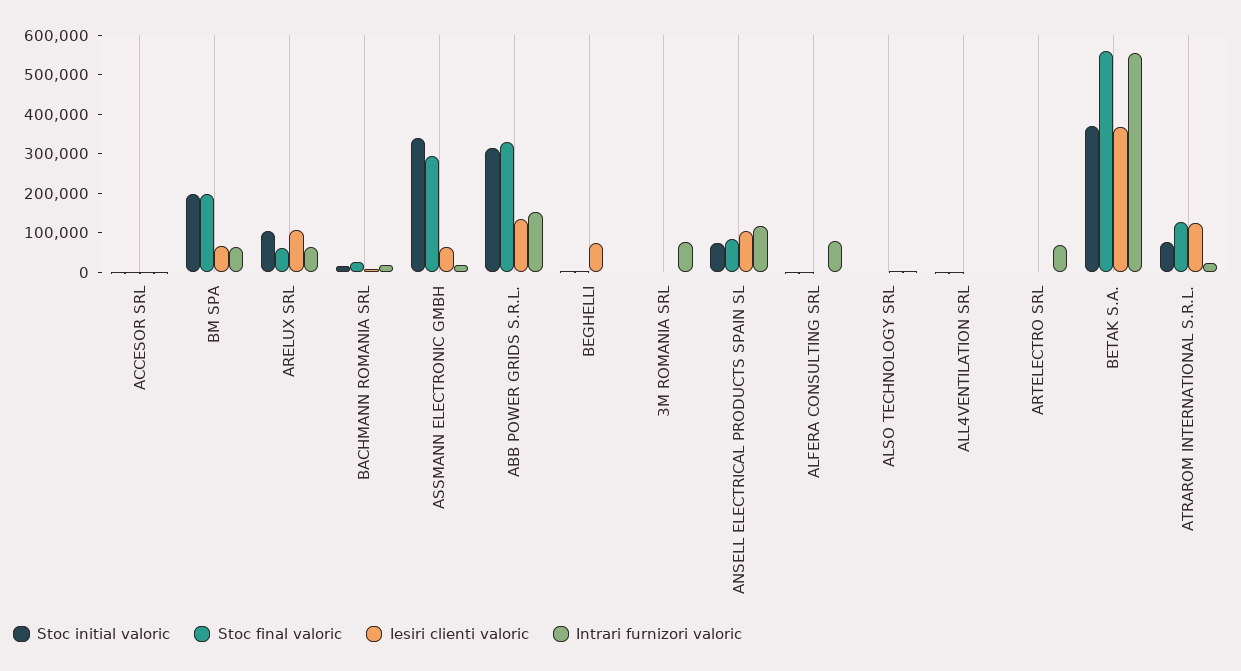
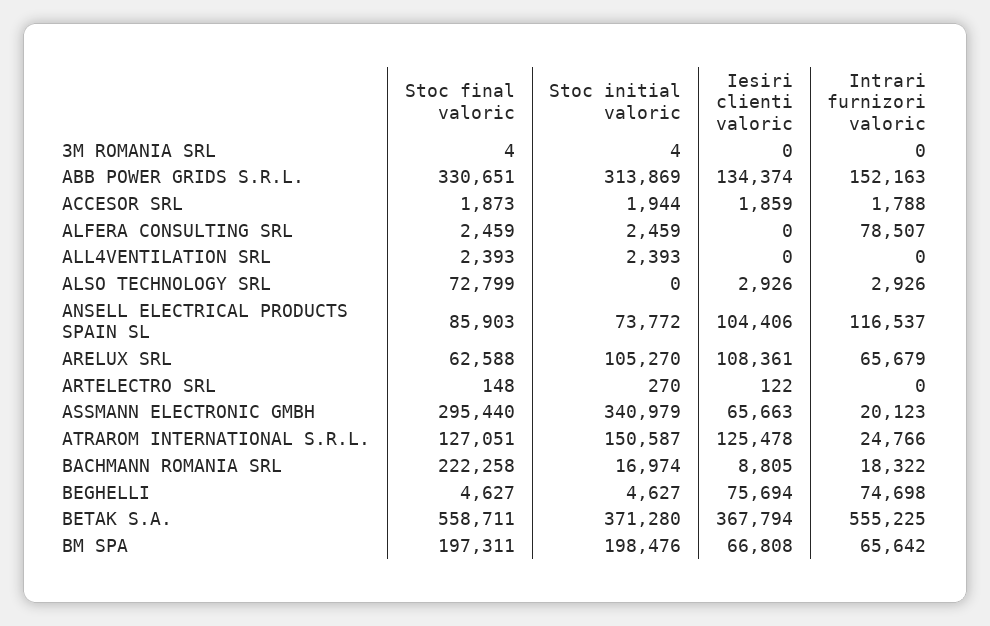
  {
    "Stoc initial valoric": {
      "ACCESOR SRL": 1944,
      "BM SPA": 198476,
      "ARELUX SRL": 105270,
      "BACHMANN ROMANIA SRL": 16974,
      "ASSMANN ELECTRONIC GMBH": 340979,
      "ABB POWER GRIDS S.R.L.": 313869,
      "BEGHELLI": 4627,
      "3M ROMANIA SRL": 4,
      "ANSELL ELECTRICAL PRODUCTS SPAIN SL": 73772,
      "ALFERA CONSULTING SRL": 2459,
      "ALSO TECHNOLOGY SRL": 0,
      "ALL4VENTILATION SRL": 2393,
      "ARTELECTRO SRL": 270,
      "BETAK S.A.": 371280,
-     "ATRAROM INTERNATIONAL S.R.L.": 75000
+     "ATRAROM INTERNATIONAL S.R.L.": 150587
    },
    "Stoc final valoric": {
      "ACCESOR SRL": 1873,
      "BM SPA": 197311,
      "ARELUX SRL": 62588,
-     "BACHMANN ROMANIA SRL": 25000,
+     "BACHMANN ROMANIA SRL": 222258,
      "ASSMANN ELECTRONIC GMBH": 295440,
      "ABB POWER GRIDS S.R.L.": 330651,
      "BEGHELLI": 4627,
      "3M ROMANIA SRL": 4,
      "ANSELL ELECTRICAL PRODUCTS SPAIN SL": 85903,
      "ALFERA CONSULTING SRL": 2459,
-     "ALSO TECHNOLOGY SRL": 0,
+     "ALSO TECHNOLOGY SRL": 72799,
      "ALL4VENTILATION SRL": 2393,
      "ARTELECTRO SRL": 148,
      "BETAK S.A.": 558711,
      "ATRAROM INTERNATIONAL S.R.L.": 127051
    },
    "Iesiri clienti valoric": {
      "ACCESOR SRL": 1859,
      "BM SPA": 66808,
      "ARELUX SRL": 108361,
      "BACHMANN ROMANIA SRL": 8805,
      "ASSMANN ELECTRONIC GMBH": 65663,
      "ABB POWER GRIDS S.R.L.": 134374,
      "BEGHELLI": 75694,
      "3M ROMANIA SRL": 0,
      "ANSELL ELECTRICAL PRODUCTS SPAIN SL": 104406,
      "ALFERA CONSULTING SRL": 0,
      "ALSO TECHNOLOGY SRL": 2926,
      "ALL4VENTILATION SRL": 0,
      "ARTELECTRO SRL": 122,
      "BETAK S.A.": 367794,
      "ATRAROM INTERNATIONAL S.R.L.": 125478
    },
    "Intrari furnizori valoric": {
      "ACCESOR SRL": 1788,
      "BM SPA": 65642,
      "ARELUX SRL": 65679,
      "BACHMANN ROMANIA SRL": 18322,
      "ASSMANN ELECTRONIC GMBH": 20123,
      "ABB POWER GRIDS S.R.L.": 152163,
-     "BEGHELLI": 0,
+     "BEGHELLI": 74698,
-     "3M ROMANIA SRL": 75000,
+     "3M ROMANIA SRL": 0,
      "ANSELL ELECTRICAL PRODUCTS SPAIN SL": 116537,
      "ALFERA CONSULTING SRL": 78507,
      "ALSO TECHNOLOGY SRL": 2926,
      "ALL4VENTILATION SRL": 0,
-     "ARTELECTRO SRL": 75000,
+     "ARTELECTRO SRL": 0,
      "BETAK S.A.": 555225,
      "ATRAROM INTERNATIONAL S.R.L.": 24766
    }
  }

